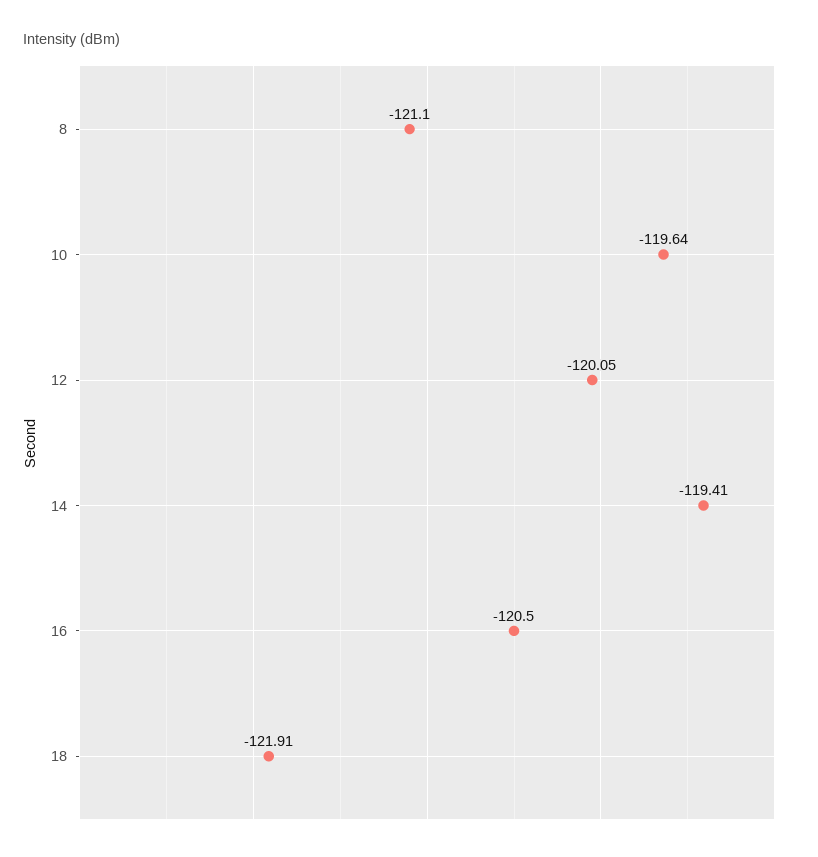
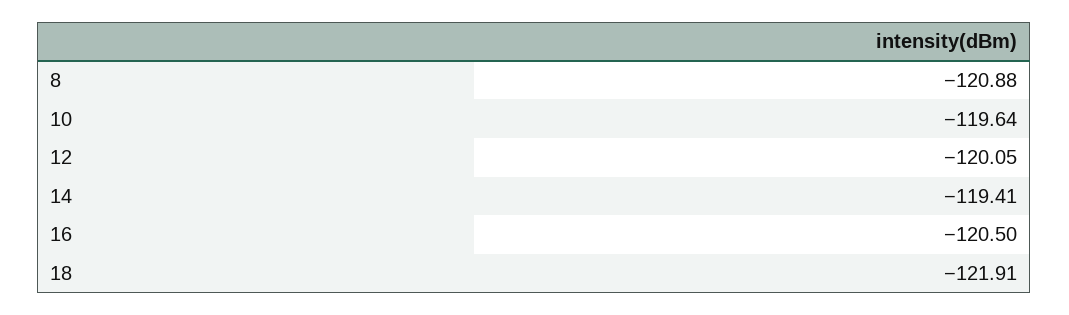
  {
-   "8": -121.1,
+   "8": -120.88,
    "10": -119.64,
    "12": -120.05,
    "14": -119.41,
    "16": -120.5,
    "18": -121.91
  }

